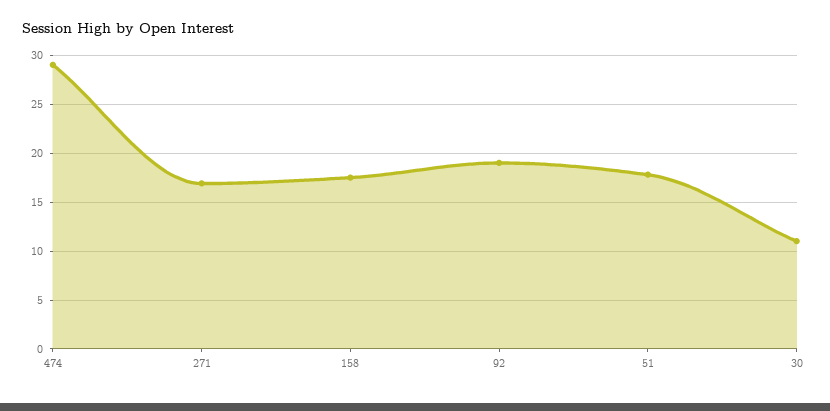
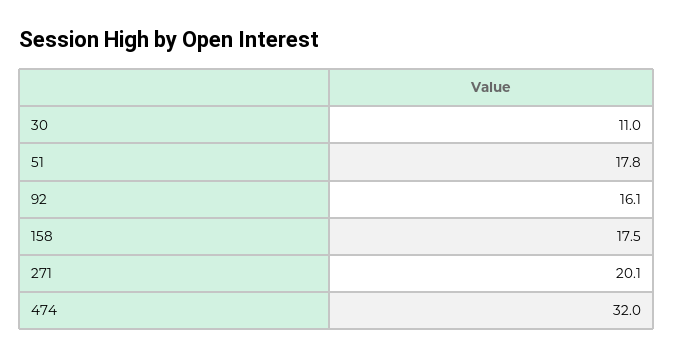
  {
-   "474": 29,
+   "474": 32,
-   "271": 17,
+   "271": 20.1,
    "158": 17.5,
-   "92": 19,
+   "92": 16.1,
    "51": 17.8,
    "30": 11
  }

